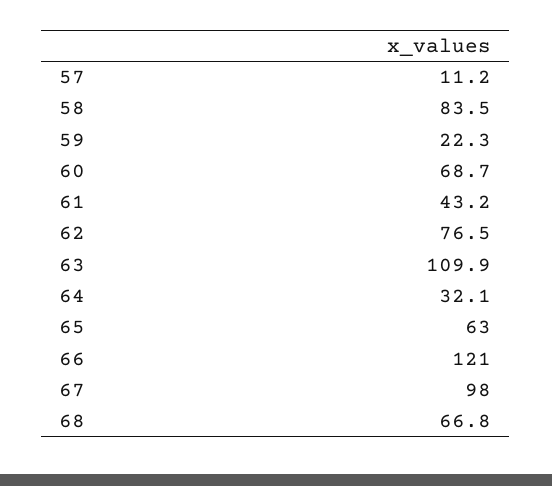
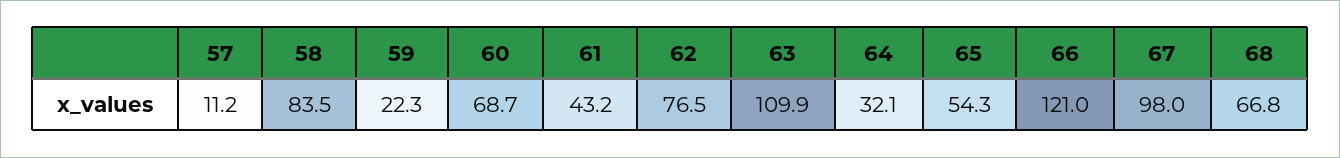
  {
    "57": 11.2,
    "58": 83.5,
    "59": 22.3,
    "60": 68.7,
    "61": 43.2,
    "62": 76.5,
    "63": 109.9,
    "64": 32.1,
-   "65": 63,
+   "65": 54.3,
    "66": 121,
    "67": 98,
    "68": 66.8
  }

